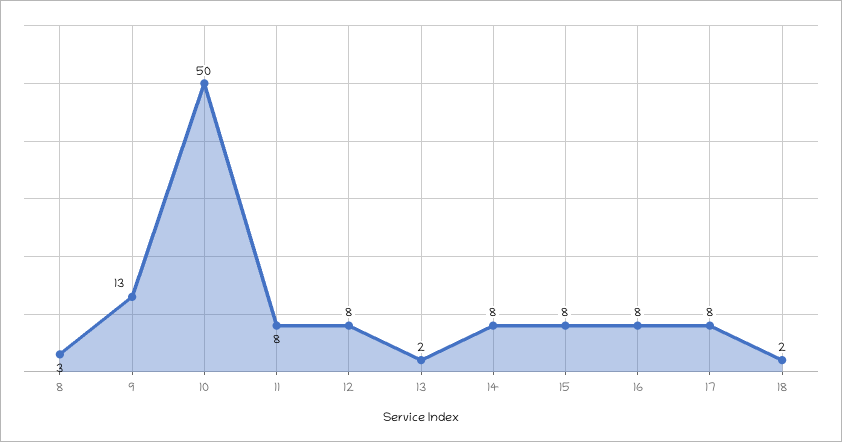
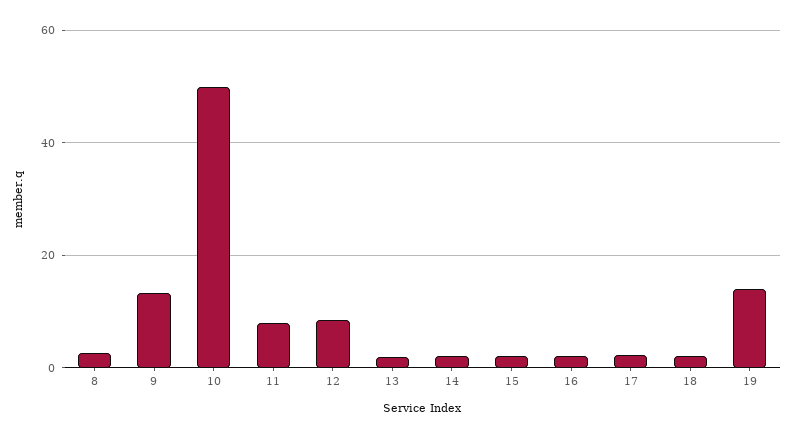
  {
    "8": 3,
    "9": 13,
    "10": 50,
    "11": 8,
    "12": 8,
    "13": 2,
-   "14": 8,
+   "14": 2,
-   "15": 8,
+   "15": 2,
-   "16": 8,
+   "16": 2,
-   "17": 8,
+   "17": 2,
-   "18": 2
+   "18": 2,
+   "19": 14
  }

